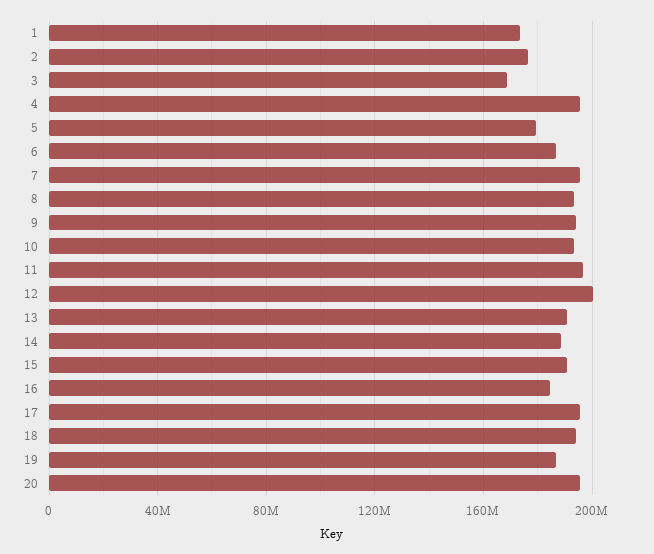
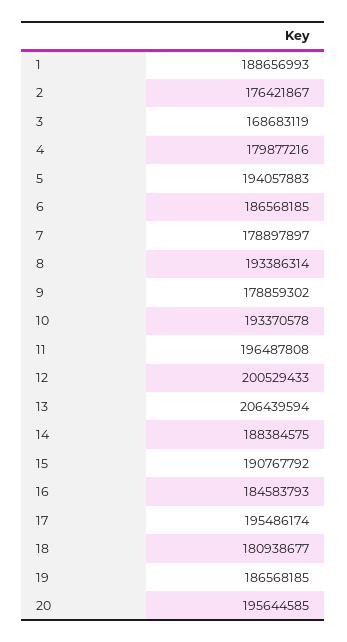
  {
-   "1": 175000000,
+   "1": 188656993,
    "2": 176421867,
    "3": 168683119,
-   "4": 195000000,
+   "4": 179877216,
-   "5": 180000000,
+   "5": 194057883,
    "6": 186568185,
-   "7": 195000000,
+   "7": 178897897,
    "8": 193386314,
-   "9": 195000000,
+   "9": 178859302,
    "10": 193370578,
    "11": 196487808,
    "12": 200529433,
-   "13": 190000000,
+   "13": 206439594,
    "14": 188384575,
    "15": 190767792,
    "16": 184583793,
    "17": 195486174,
-   "18": 195000000,
+   "18": 180938677,
    "19": 186568185,
    "20": 195644585
  }

